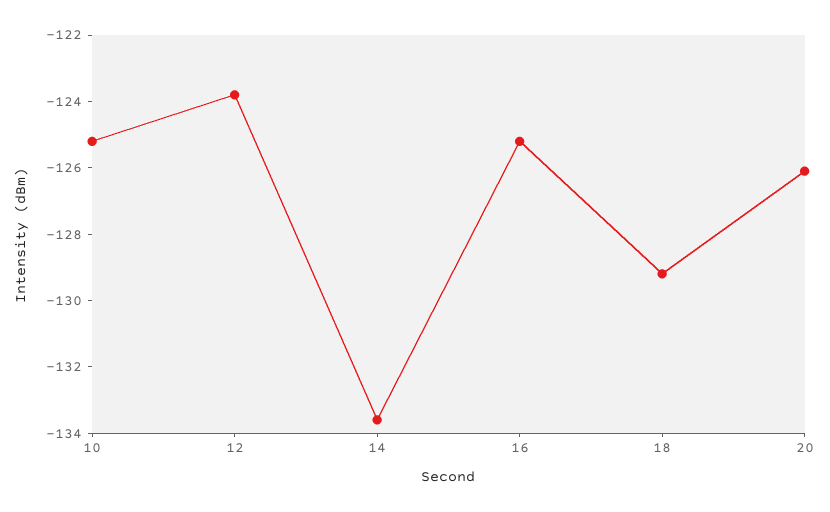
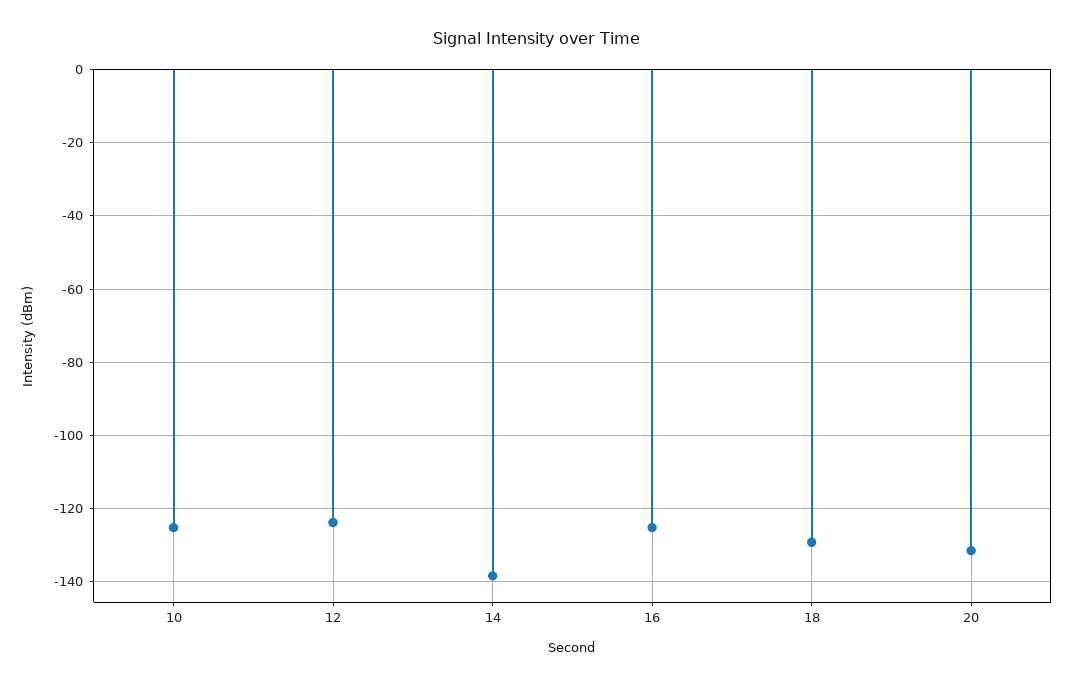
  {
    "10": -125,
    "12": -124,
-   "14": -133.5,
+   "14": -138,
    "16": -125,
    "18": -129,
-   "20": -126
+   "20": -132
  }

